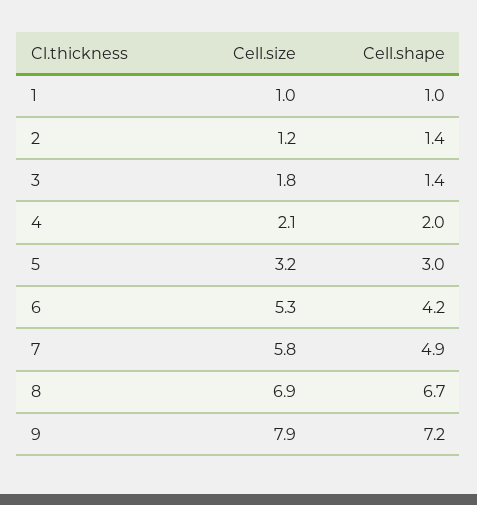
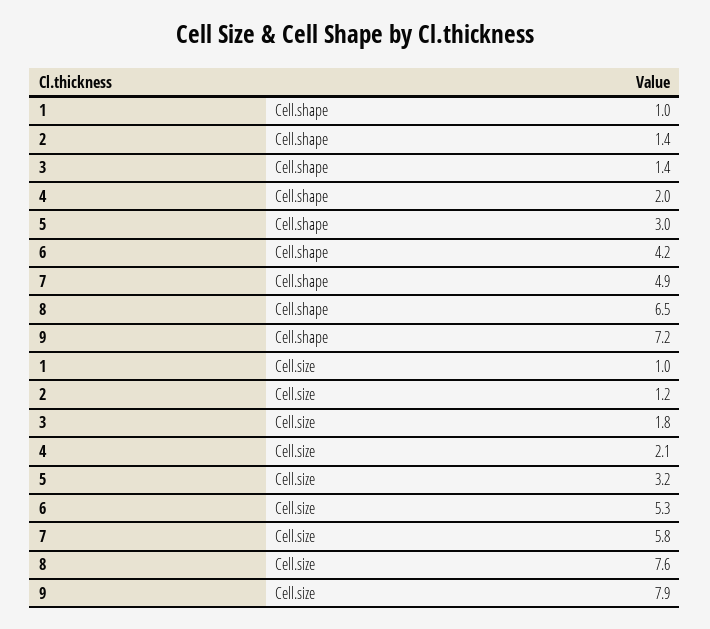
  {
    "Cell.size": {
      "1": 1,
      "2": 1.2,
      "3": 1.8,
      "4": 2.1,
      "5": 3.2,
      "6": 5.3,
      "7": 5.8,
-     "8": 6.9,
+     "8": 7.6,
      "9": 7.9
    },
    "Cell.shape": {
      "1": 1,
      "2": 1.4,
      "3": 1.4,
      "4": 2,
      "5": 3,
      "6": 4.2,
      "7": 4.9,
-     "8": 6.7,
+     "8": 6.5,
      "9": 7.2
    }
  }

